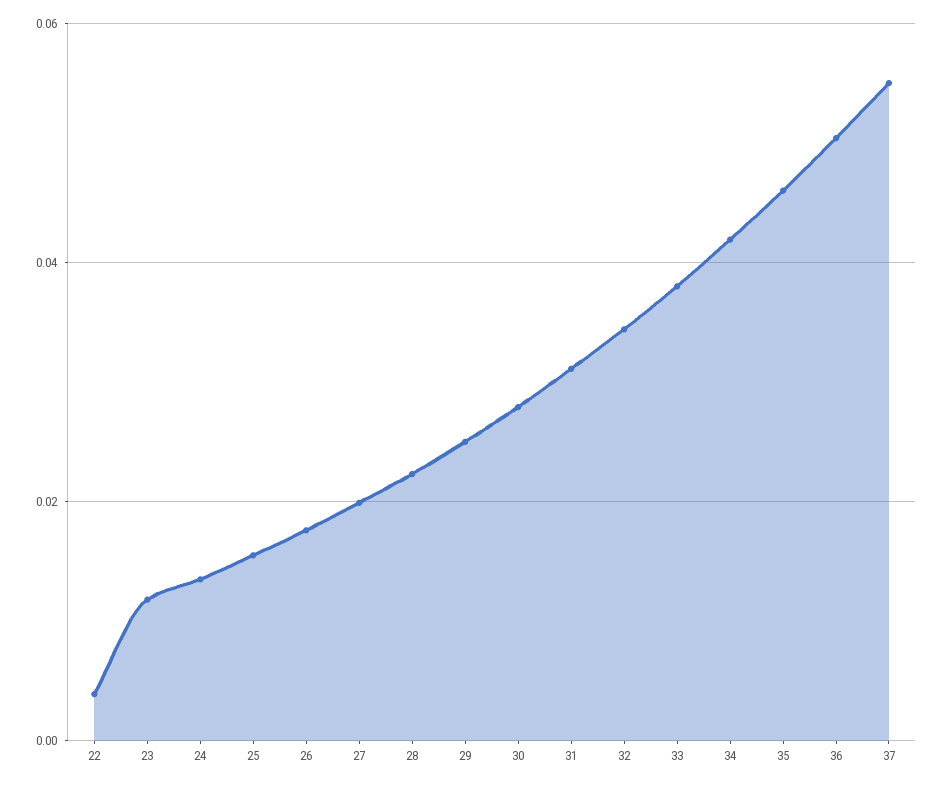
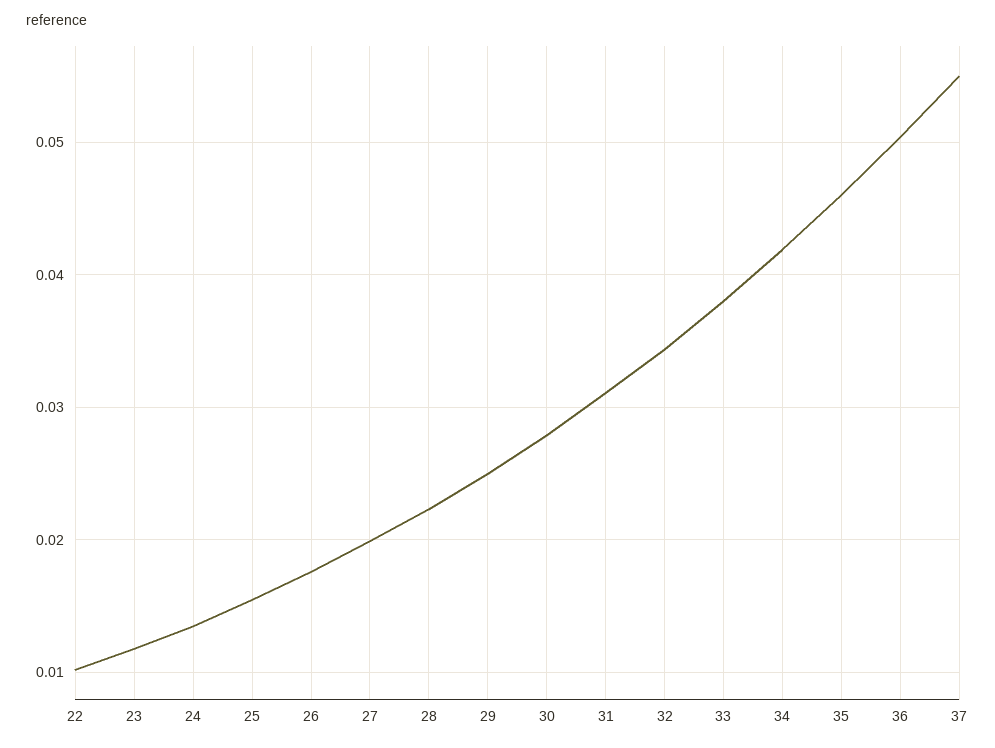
  {
-   "22": 0.004,
+   "22": 0.01,
    "23": 0.012,
    "24": 0.014,
    "25": 0.016,
    "26": 0.018,
    "27": 0.02,
    "28": 0.022,
    "29": 0.025,
    "30": 0.028,
    "31": 0.031,
    "32": 0.034,
    "33": 0.038,
    "34": 0.042,
    "35": 0.046,
    "36": 0.05,
    "37": 0.055
  }

